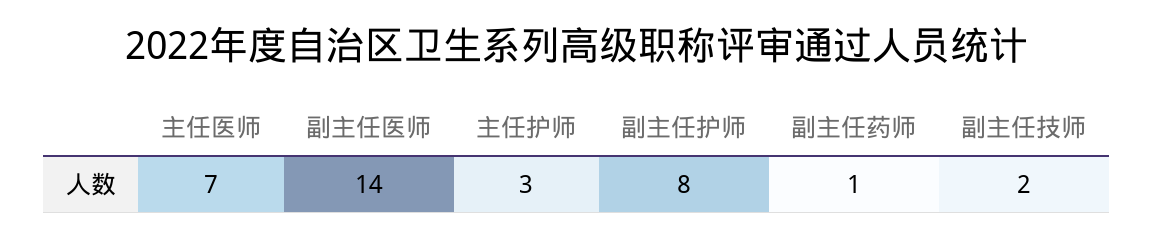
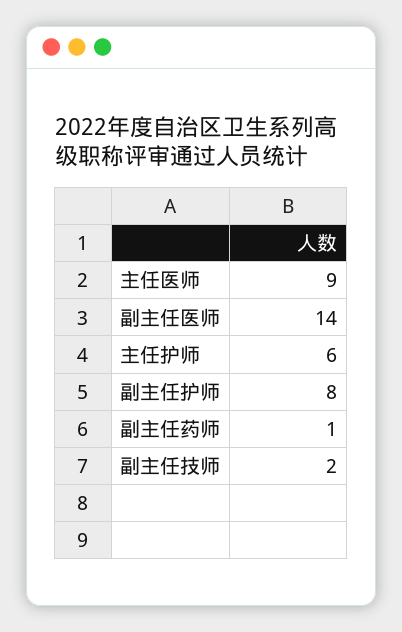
  {
-   "主任医师": 7,
+   "主任医师": 9,
    "副主任医师": 14,
-   "主任护师": 3,
+   "主任护师": 6,
    "副主任护师": 8,
    "副主任药师": 1,
    "副主任技师": 2
  }

